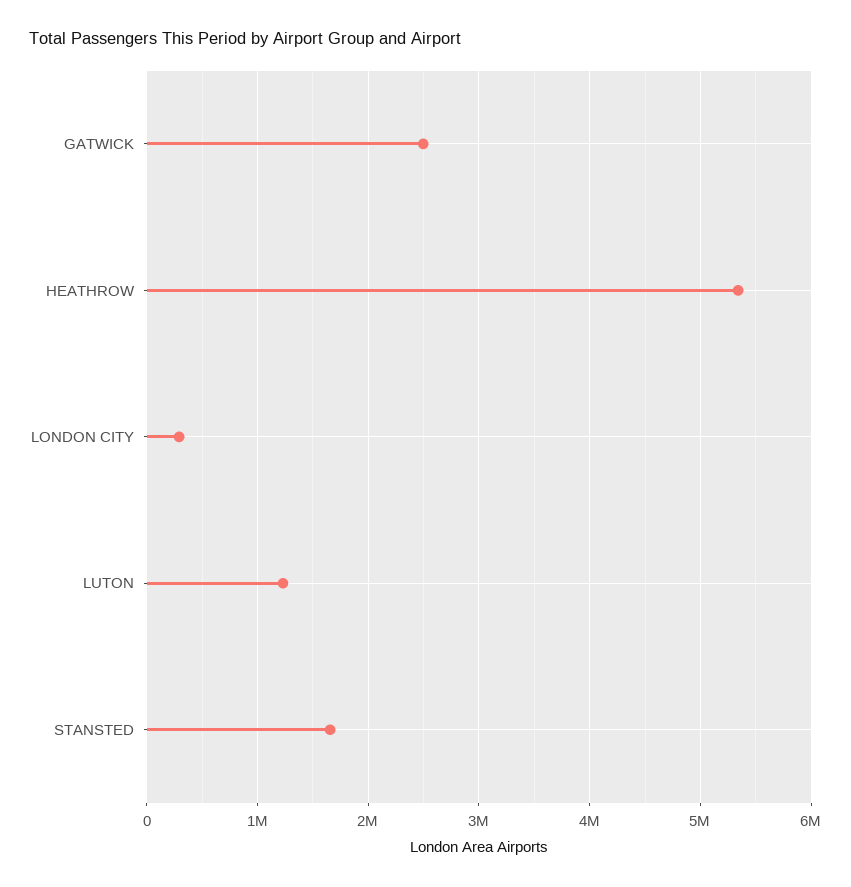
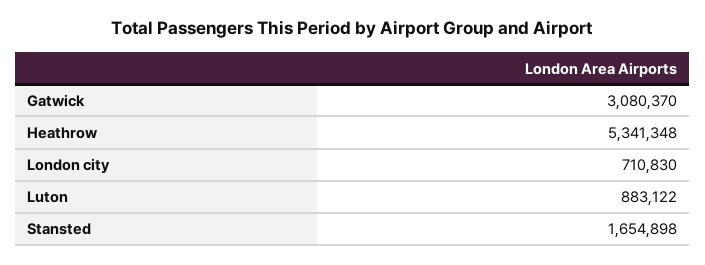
  {
-   "GATWICK": 2500000,
+   "GATWICK": 3080370,
    "HEATHROW": 5341348,
-   "LONDON CITY": 300000,
+   "LONDON CITY": 710830,
-   "LUTON": 1200000,
+   "LUTON": 883122,
    "STANSTED": 1654898
  }

